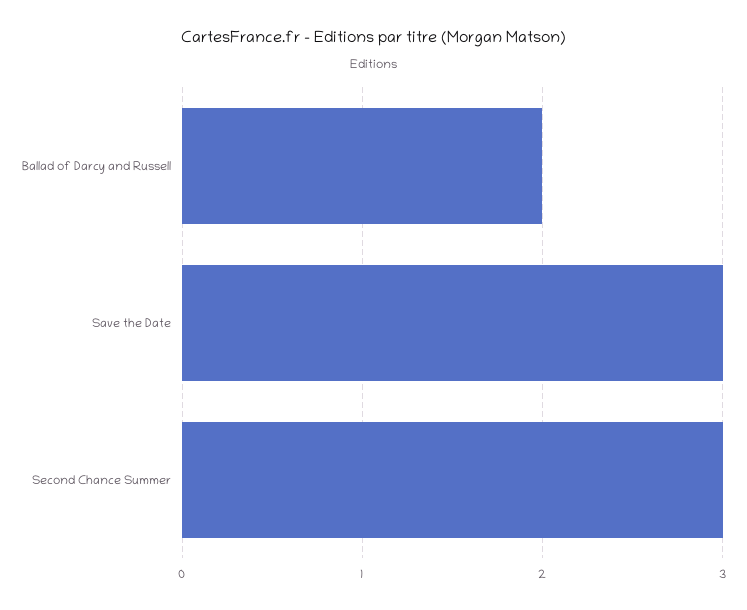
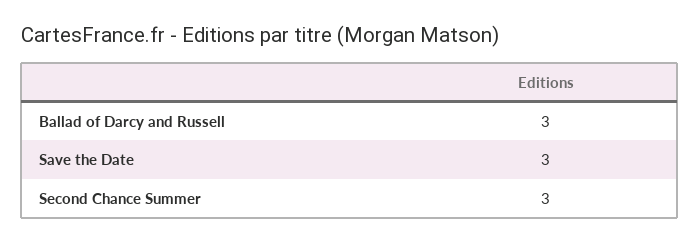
  {
-   "Ballad of Darcy and Russell": 2,
+   "Ballad of Darcy and Russell": 3,
    "Save the Date": 3,
    "Second Chance Summer": 3
  }

